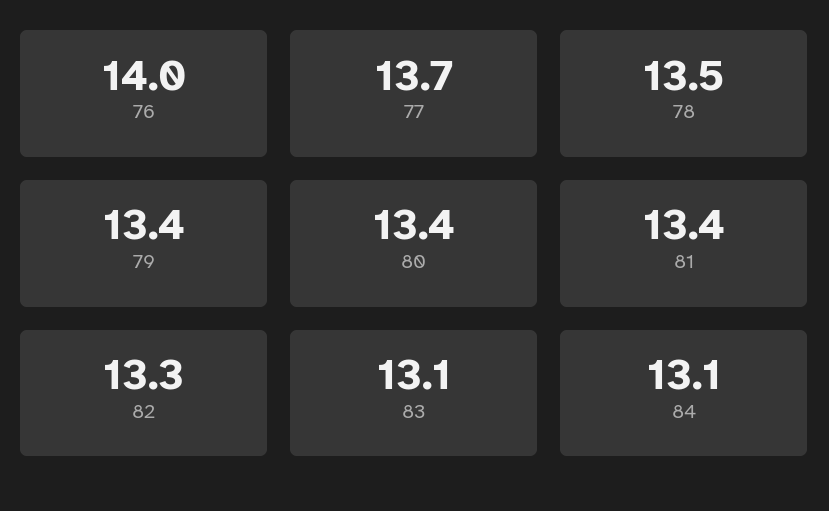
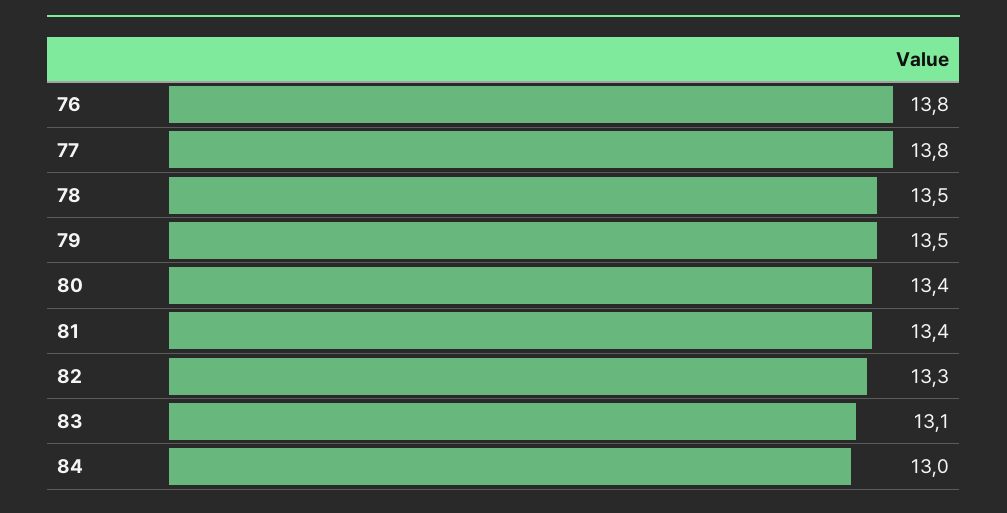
  {
-   "76": 14,
+   "76": 13.8,
-   "77": 13.7,
+   "77": 13.8,
    "78": 13.5,
-   "79": 13.4,
+   "79": 13.5,
    "80": 13.4,
    "81": 13.4,
    "82": 13.3,
    "83": 13.1,
-   "84": 13.1
+   "84": 13
  }

